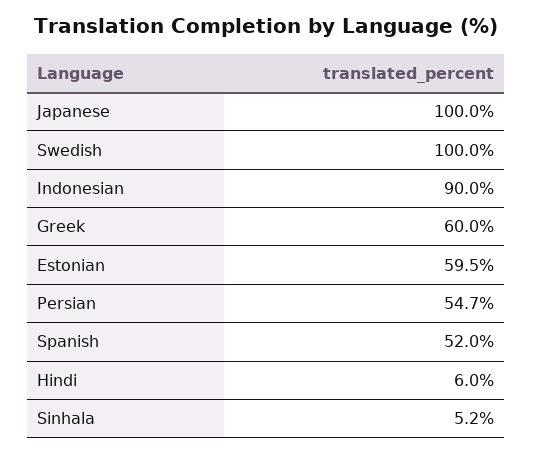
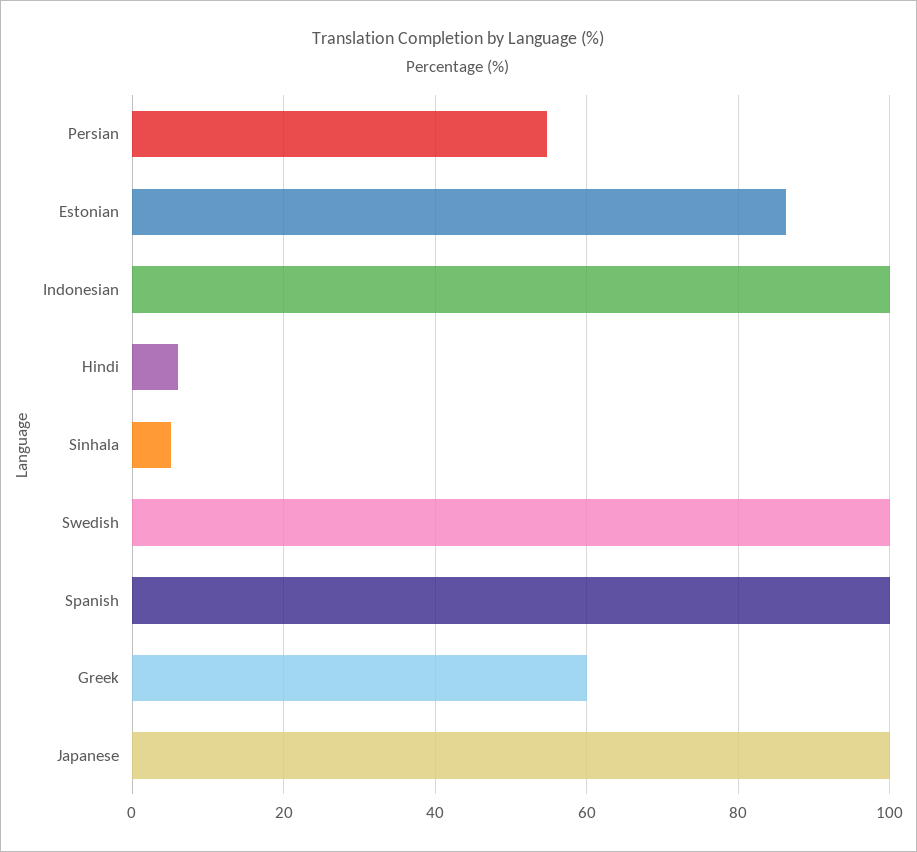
  {
    "Japanese": 100,
    "Swedish": 100,
-   "Indonesian": 90,
+   "Indonesian": 100,
    "Greek": 60,
-   "Estonian": 59.5,
+   "Estonian": 86,
    "Persian": 54.7,
-   "Spanish": 52,
+   "Spanish": 100,
    "Hindi": 6,
    "Sinhala": 5.2
  }

